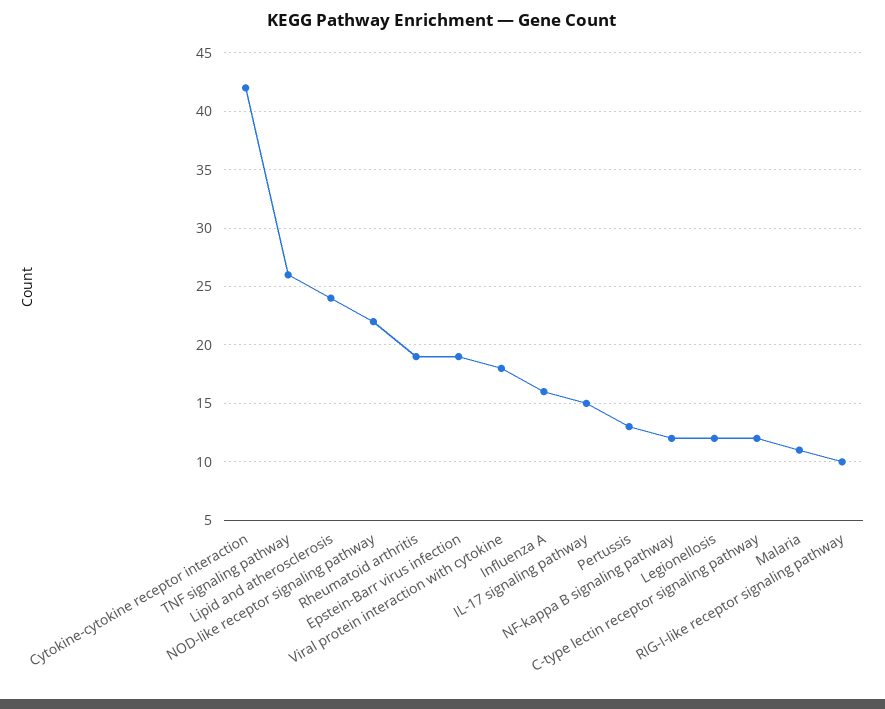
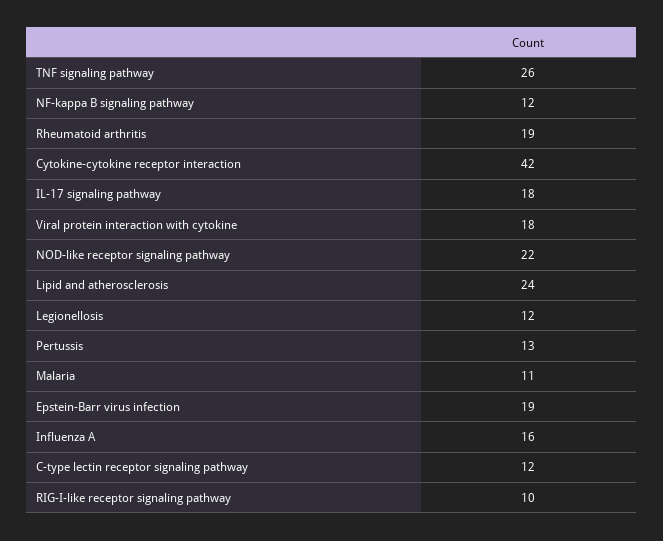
  {
    "Cytokine-cytokine receptor interaction": 42,
    "TNF signaling pathway": 26,
    "Lipid and atherosclerosis": 24,
    "NOD-like receptor signaling pathway": 22,
    "Rheumatoid arthritis": 19,
    "Epstein-Barr virus infection": 19,
    "Viral protein interaction with cytokine": 18,
    "Influenza A": 16,
-   "IL-17 signaling pathway": 15,
+   "IL-17 signaling pathway": 18,
    "Pertussis": 13,
    "NF-kappa B signaling pathway": 12,
    "Legionellosis": 12,
    "C-type lectin receptor signaling pathway": 12,
    "Malaria": 11,
    "RIG-I-like receptor signaling pathway": 10
  }

